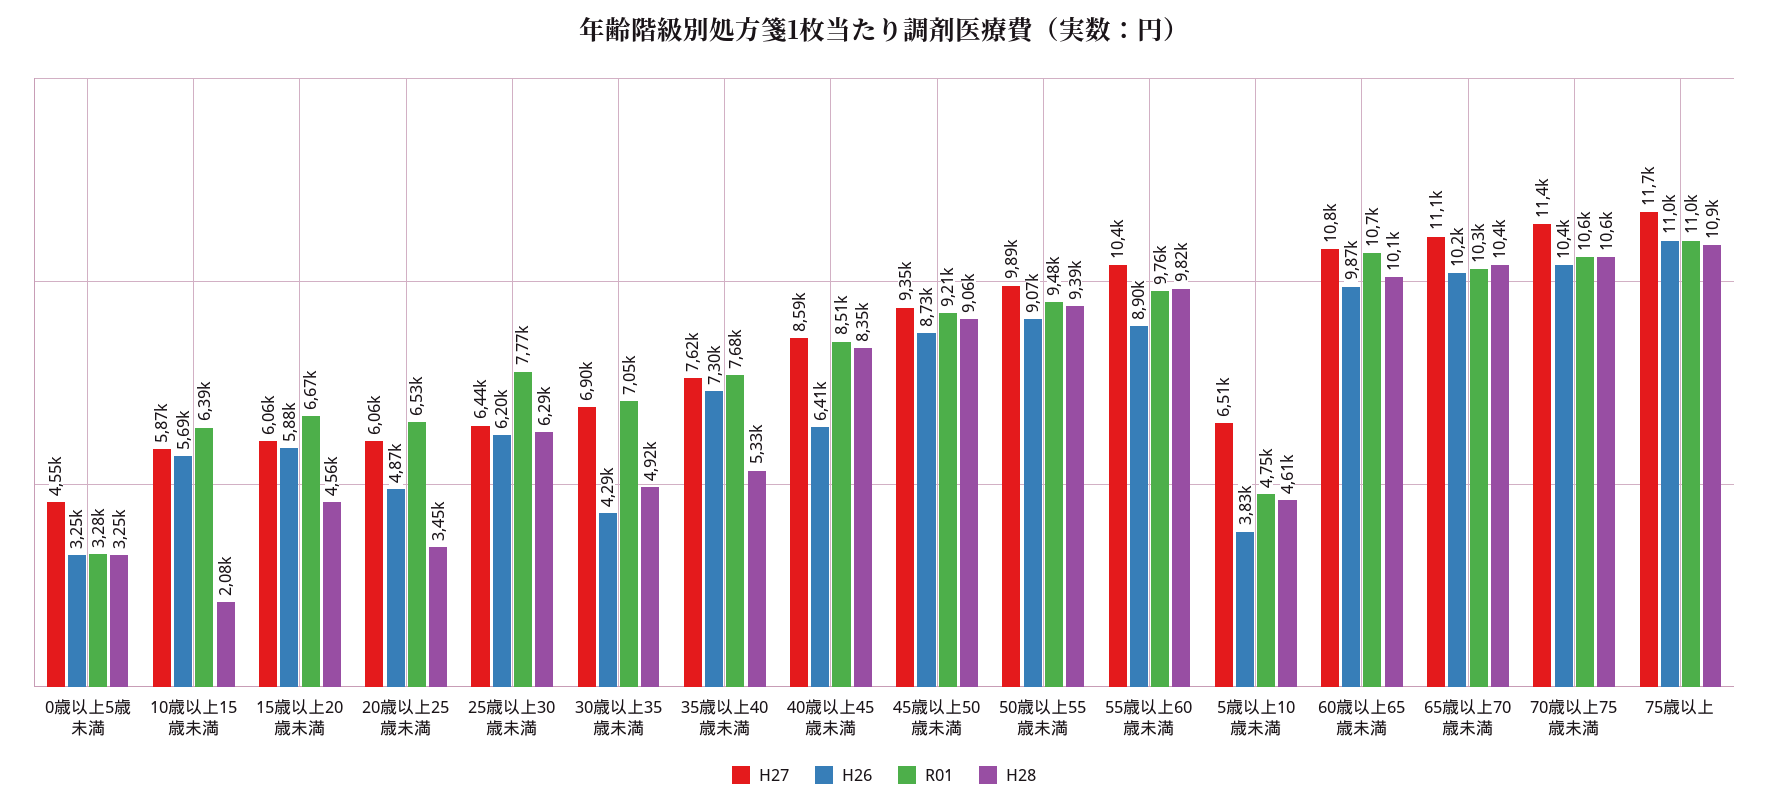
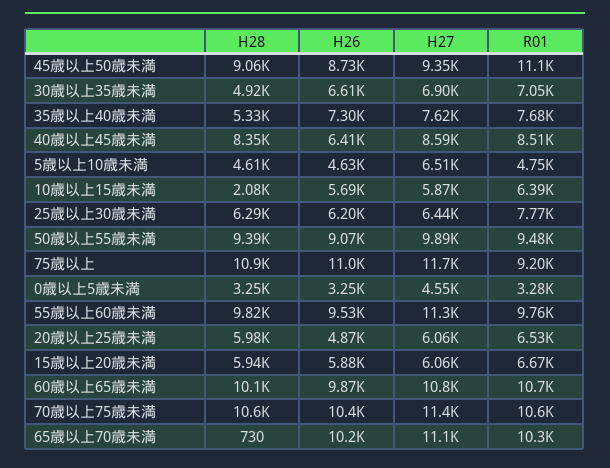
  {
    "H27": {
      "0歳以上5歳未満": 4550,
      "10歳以上15歳未満": 5870,
      "15歳以上20歳未満": 6060,
      "20歳以上25歳未満": 6060,
      "25歳以上30歳未満": 6440,
      "30歳以上35歳未満": 6900,
      "35歳以上40歳未満": 7620,
      "40歳以上45歳未満": 8590,
      "45歳以上50歳未満": 9350,
      "50歳以上55歳未満": 9890,
-     "55歳以上60歳未満": 10400,
+     "55歳以上60歳未満": 11300,
      "5歳以上10歳未満": 6510,
      "60歳以上65歳未満": 10800,
      "65歳以上70歳未満": 11100,
      "70歳以上75歳未満": 11400,
      "75歳以上": 11700
    },
    "H26": {
      "0歳以上5歳未満": 3250,
      "10歳以上15歳未満": 5690,
      "15歳以上20歳未満": 5880,
      "20歳以上25歳未満": 4870,
      "25歳以上30歳未満": 6200,
-     "30歳以上35歳未満": 4290,
+     "30歳以上35歳未満": 6610,
      "35歳以上40歳未満": 7300,
      "40歳以上45歳未満": 6410,
      "45歳以上50歳未満": 8730,
      "50歳以上55歳未満": 9070,
-     "55歳以上60歳未満": 8900,
+     "55歳以上60歳未満": 9530,
-     "5歳以上10歳未満": 3830,
+     "5歳以上10歳未満": 4630,
      "60歳以上65歳未満": 9870,
      "65歳以上70歳未満": 10200,
      "70歳以上75歳未満": 10400,
      "75歳以上": 11000
    },
    "R01": {
      "0歳以上5歳未満": 3280,
      "10歳以上15歳未満": 6390,
      "15歳以上20歳未満": 6670,
      "20歳以上25歳未満": 6530,
      "25歳以上30歳未満": 7770,
      "30歳以上35歳未満": 7050,
      "35歳以上40歳未満": 7680,
      "40歳以上45歳未満": 8510,
-     "45歳以上50歳未満": 9210,
+     "45歳以上50歳未満": 11100,
      "50歳以上55歳未満": 9480,
      "55歳以上60歳未満": 9760,
      "5歳以上10歳未満": 4750,
      "60歳以上65歳未満": 10700,
      "65歳以上70歳未満": 10300,
      "70歳以上75歳未満": 10600,
-     "75歳以上": 11000
+     "75歳以上": 9200
    },
    "H28": {
      "0歳以上5歳未満": 3250,
      "10歳以上15歳未満": 2080,
-     "15歳以上20歳未満": 4560,
+     "15歳以上20歳未満": 5940,
-     "20歳以上25歳未満": 3450,
+     "20歳以上25歳未満": 5980,
      "25歳以上30歳未満": 6290,
      "30歳以上35歳未満": 4920,
      "35歳以上40歳未満": 5330,
      "40歳以上45歳未満": 8350,
      "45歳以上50歳未満": 9060,
      "50歳以上55歳未満": 9390,
      "55歳以上60歳未満": 9820,
      "5歳以上10歳未満": 4610,
      "60歳以上65歳未満": 10100,
-     "65歳以上70歳未満": 10400,
+     "65歳以上70歳未満": 730,
      "70歳以上75歳未満": 10600,
      "75歳以上": 10900
    }
  }

